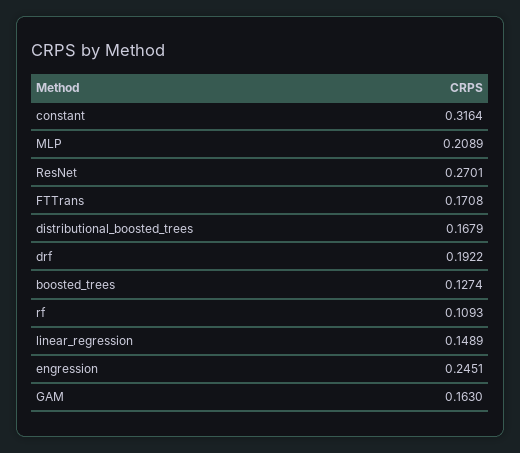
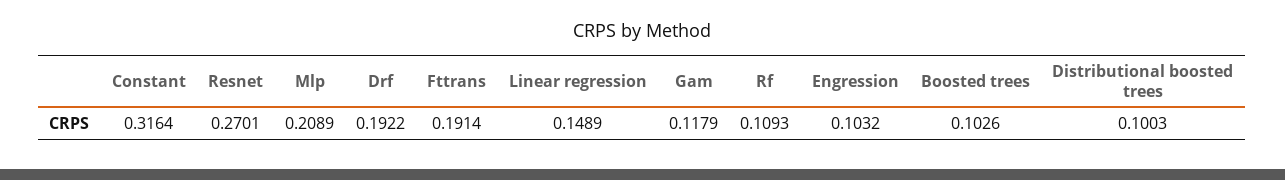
  {
    "constant": 0.3164,
    "MLP": 0.2089,
    "ResNet": 0.2701,
-   "FTTrans": 0.1708,
+   "FTTrans": 0.1914,
-   "distributional_boosted_trees": 0.1679,
+   "distributional_boosted_trees": 0.1003,
    "drf": 0.1922,
-   "boosted_trees": 0.1274,
+   "boosted_trees": 0.1026,
    "rf": 0.1093,
    "linear_regression": 0.1489,
-   "engression": 0.2451,
+   "engression": 0.1032,
-   "GAM": 0.163
+   "GAM": 0.1179
  }

